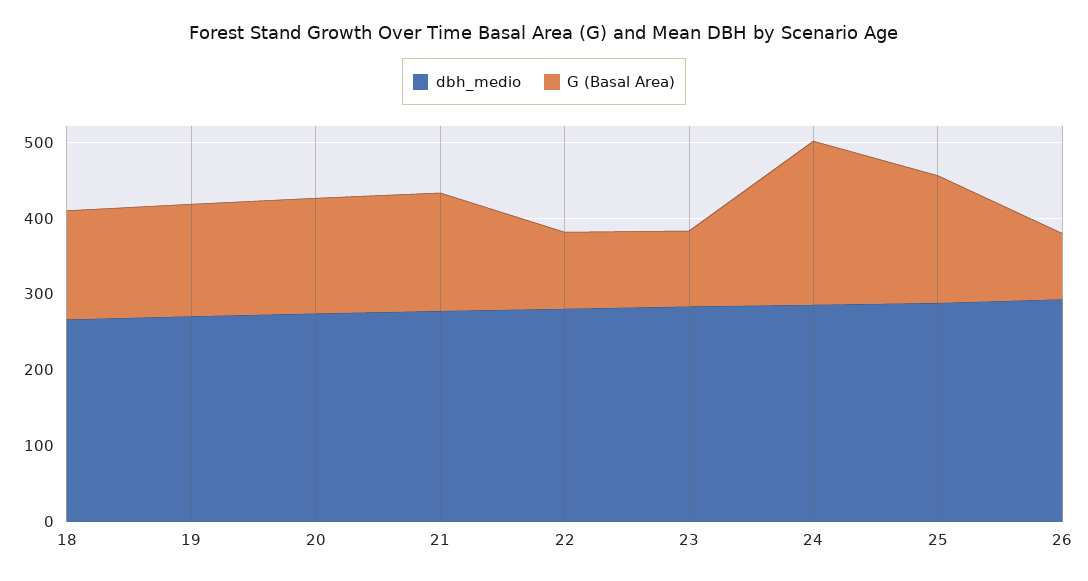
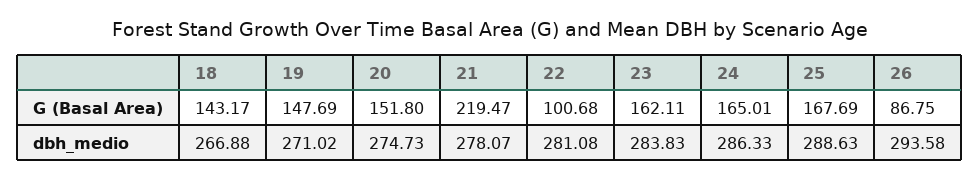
  {
    "dbh_medio": {
      "18": 266.88,
      "19": 271.02,
      "20": 274.73,
      "21": 278.07,
      "22": 281.08,
      "23": 283.83,
      "24": 286.33,
      "25": 288.63,
      "26": 293.58
    },
    "G (Basal Area)": {
      "18": 143.17,
      "19": 147.69,
      "20": 151.8,
-     "21": 160,
+     "21": 219.47,
      "22": 100.68,
-     "23": 100,
+     "23": 162.11,
-     "24": 220,
+     "24": 165.01,
      "25": 167.69,
      "26": 86.75
    }
  }

